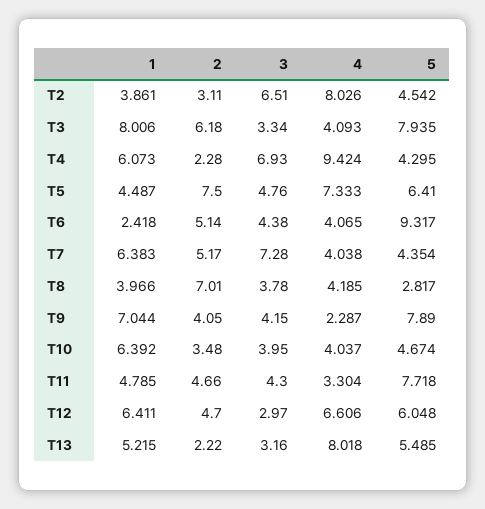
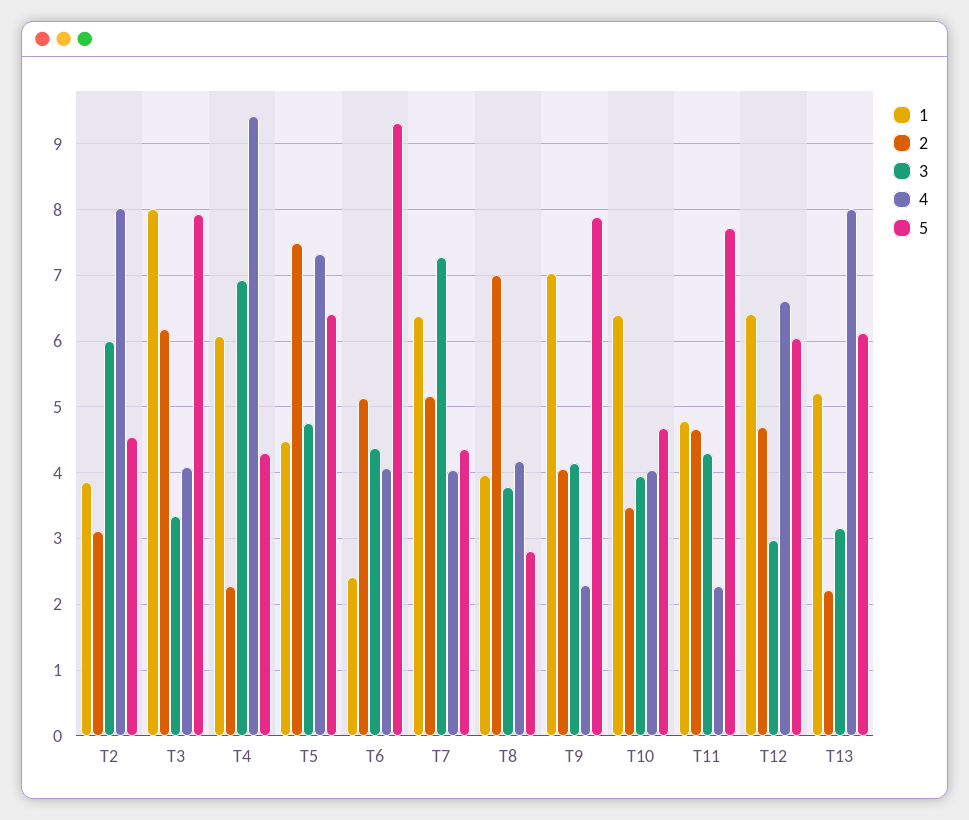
  {
    "1": {
      "T2": 3.861,
      "T3": 8.006,
      "T4": 6.073,
      "T5": 4.487,
      "T6": 2.418,
      "T7": 6.383,
      "T8": 3.966,
      "T9": 7.044,
      "T10": 6.392,
      "T11": 4.785,
      "T12": 6.411,
      "T13": 5.215
    },
    "2": {
      "T2": 3.11,
      "T3": 6.18,
      "T4": 2.28,
      "T5": 7.5,
      "T6": 5.14,
      "T7": 5.17,
      "T8": 7.01,
      "T9": 4.05,
      "T10": 3.48,
      "T11": 4.66,
      "T12": 4.7,
      "T13": 2.22
    },
    "3": {
-     "T2": 6.51,
+     "T2": 6,
      "T3": 3.34,
      "T4": 6.93,
      "T5": 4.76,
      "T6": 4.38,
      "T7": 7.28,
      "T8": 3.78,
      "T9": 4.15,
      "T10": 3.95,
      "T11": 4.3,
      "T12": 2.97,
      "T13": 3.16
    },
    "4": {
      "T2": 8.026,
      "T3": 4.093,
      "T4": 9.424,
      "T5": 7.333,
      "T6": 4.065,
      "T7": 4.038,
      "T8": 4.185,
      "T9": 2.287,
      "T10": 4.037,
-     "T11": 3.304,
+     "T11": 2.3,
      "T12": 6.606,
      "T13": 8.018
    },
    "5": {
      "T2": 4.542,
      "T3": 7.935,
      "T4": 4.295,
      "T5": 6.41,
      "T6": 9.317,
      "T7": 4.354,
      "T8": 2.817,
      "T9": 7.89,
      "T10": 4.674,
      "T11": 7.718,
      "T12": 6.048,
-     "T13": 5.485
+     "T13": 6.1
    }
  }

